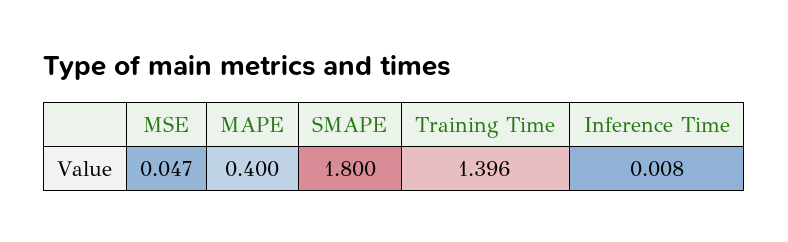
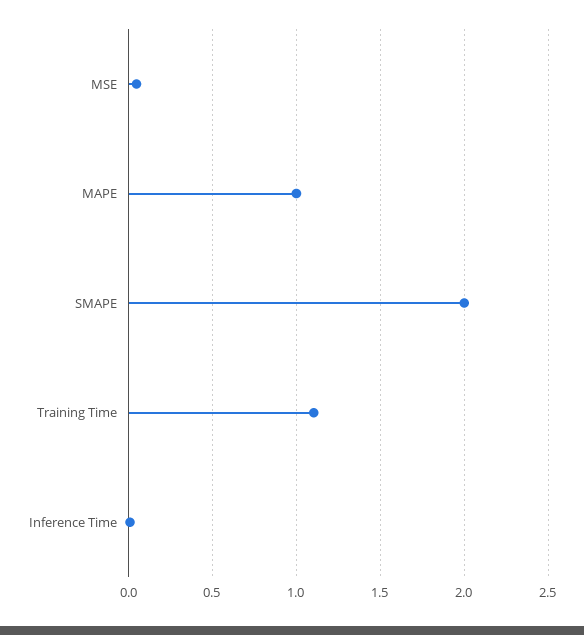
  {
    "MSE": 0.047,
-   "MAPE": 0.4,
+   "MAPE": 1,
-   "SMAPE": 1.8,
+   "SMAPE": 2,
-   "Training Time": 1.396,
+   "Training Time": 1.1,
    "Inference Time": 0.008
  }

